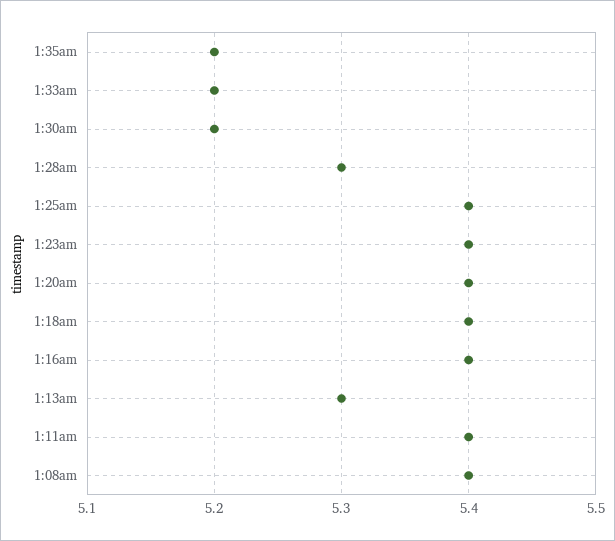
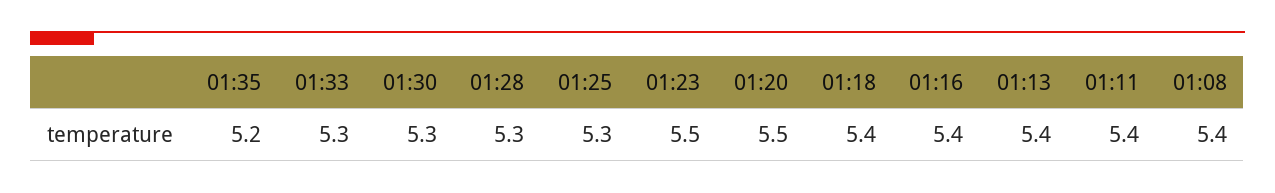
  {
    "1:35am": 5.2,
-   "1:33am": 5.2,
+   "1:33am": 5.3,
-   "1:30am": 5.2,
+   "1:30am": 5.3,
    "1:28am": 5.3,
-   "1:25am": 5.4,
+   "1:25am": 5.3,
-   "1:23am": 5.4,
+   "1:23am": 5.5,
-   "1:20am": 5.4,
+   "1:20am": 5.5,
    "1:18am": 5.4,
    "1:16am": 5.4,
-   "1:13am": 5.3,
+   "1:13am": 5.4,
    "1:11am": 5.4,
    "1:08am": 5.4
  }

